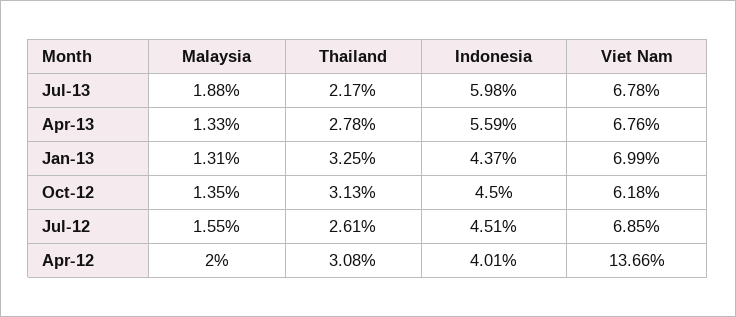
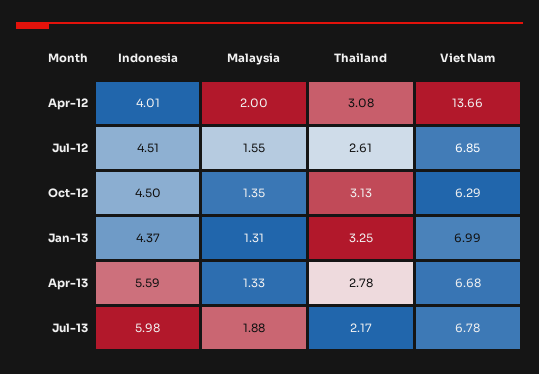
  {
    "Malaysia": {
      "Jul-13": 1.88,
      "Apr-13": 1.33,
      "Jan-13": 1.31,
      "Oct-12": 1.35,
      "Jul-12": 1.55,
      "Apr-12": 2
    },
    "Thailand": {
      "Jul-13": 2.17,
      "Apr-13": 2.78,
      "Jan-13": 3.25,
      "Oct-12": 3.13,
      "Jul-12": 2.61,
      "Apr-12": 3.08
    },
    "Indonesia": {
      "Jul-13": 5.98,
      "Apr-13": 5.59,
      "Jan-13": 4.37,
      "Oct-12": 4.5,
      "Jul-12": 4.51,
      "Apr-12": 4.01
    },
    "Viet Nam": {
      "Jul-13": 6.78,
-     "Apr-13": 6.76,
+     "Apr-13": 6.68,
      "Jan-13": 6.99,
-     "Oct-12": 6.18,
+     "Oct-12": 6.29,
      "Jul-12": 6.85,
      "Apr-12": 13.66
    }
  }

